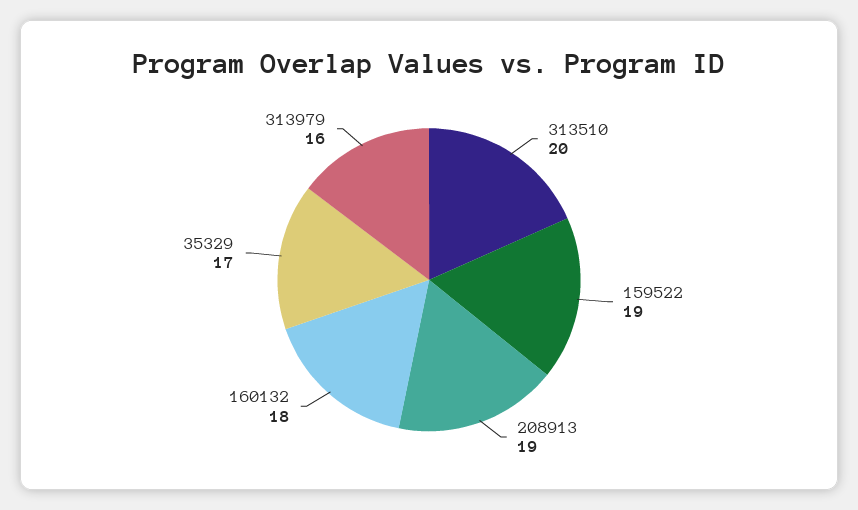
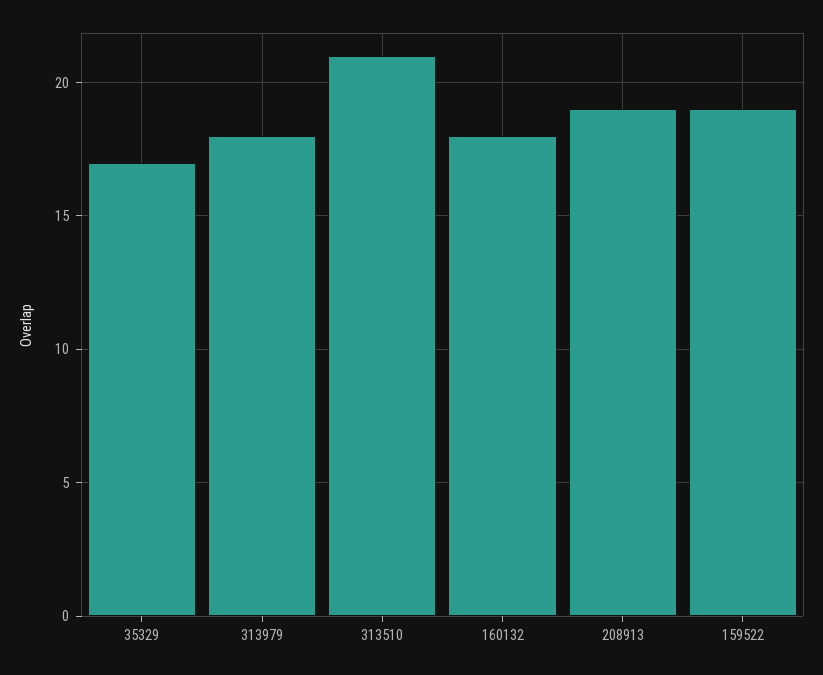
  {
-   "313510": 20,
+   "313510": 21,
    "159522": 19,
    "208913": 19,
    "160132": 18,
    "35329": 17,
-   "313979": 16
+   "313979": 18
  }

